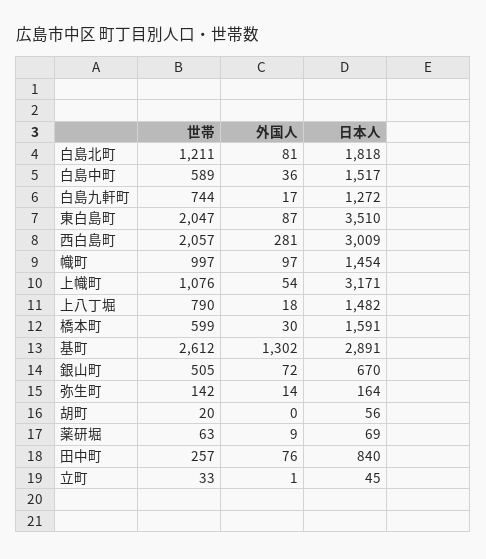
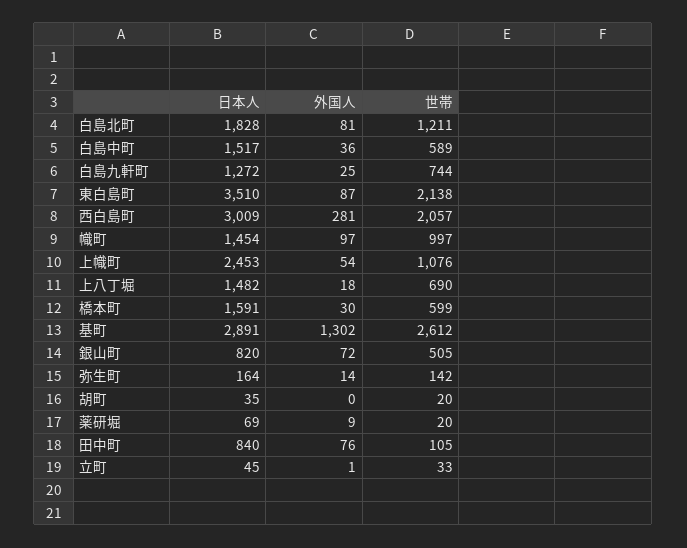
  {
    "世帯": {
      "白島北町": 1211,
      "白島中町": 589,
      "白島九軒町": 744,
-     "東白島町": 2047,
+     "東白島町": 2138,
      "西白島町": 2057,
      "幟町": 997,
      "上幟町": 1076,
-     "上八丁堀": 790,
+     "上八丁堀": 690,
      "橋本町": 599,
      "基町": 2612,
      "銀山町": 505,
      "弥生町": 142,
      "胡町": 20,
-     "薬研堀": 63,
+     "薬研堀": 20,
-     "田中町": 257,
+     "田中町": 105,
      "立町": 33
    },
    "外国人": {
      "白島北町": 81,
      "白島中町": 36,
-     "白島九軒町": 17,
+     "白島九軒町": 25,
      "東白島町": 87,
      "西白島町": 281,
      "幟町": 97,
      "上幟町": 54,
      "上八丁堀": 18,
      "橋本町": 30,
      "基町": 1302,
      "銀山町": 72,
      "弥生町": 14,
      "胡町": 0,
      "薬研堀": 9,
      "田中町": 76,
      "立町": 1
    },
    "日本人": {
-     "白島北町": 1818,
+     "白島北町": 1828,
      "白島中町": 1517,
      "白島九軒町": 1272,
      "東白島町": 3510,
      "西白島町": 3009,
      "幟町": 1454,
-     "上幟町": 3171,
+     "上幟町": 2453,
      "上八丁堀": 1482,
      "橋本町": 1591,
      "基町": 2891,
-     "銀山町": 670,
+     "銀山町": 820,
      "弥生町": 164,
-     "胡町": 56,
+     "胡町": 35,
      "薬研堀": 69,
      "田中町": 840,
      "立町": 45
    }
  }

